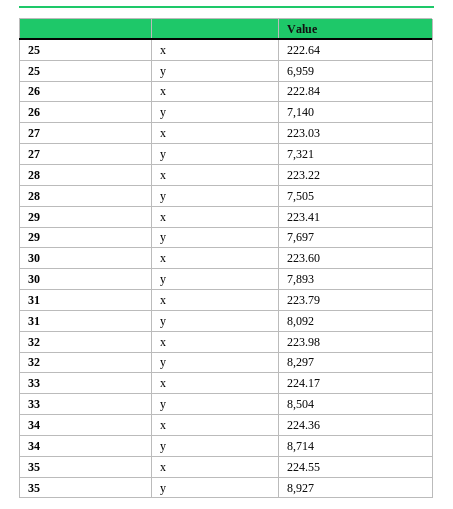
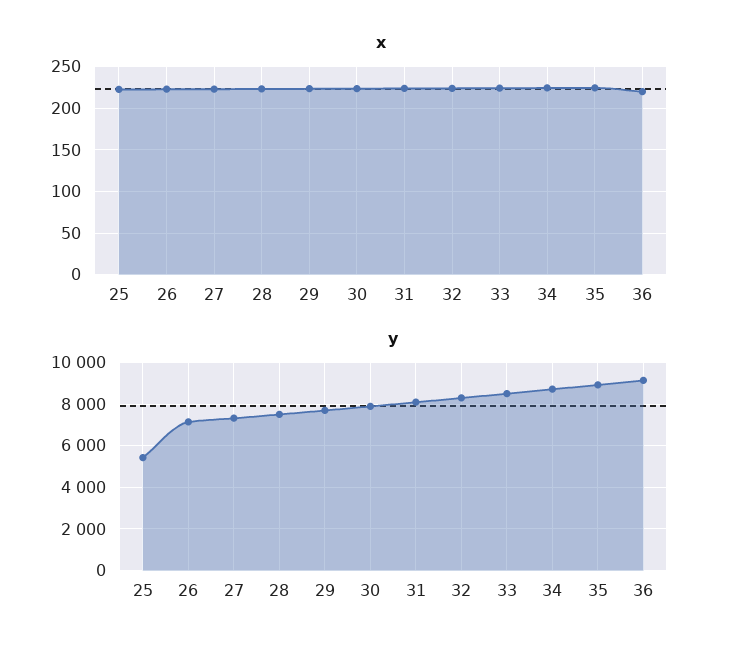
  {
    "x": {
      "25": 222.64,
      "26": 222.84,
      "27": 223.03,
      "28": 223.22,
      "29": 223.41,
      "30": 223.6,
      "31": 223.79,
      "32": 223.98,
      "33": 224.17,
      "34": 224.36,
-     "35": 224.55
+     "35": 224.55,
+     "36": 220
    },
    "y": {
-     "25": 6959,
+     "25": 5500,
      "26": 7140,
      "27": 7321,
      "28": 7505,
      "29": 7697,
      "30": 7893,
      "31": 8092,
      "32": 8297,
      "33": 8504,
      "34": 8714,
-     "35": 8927
+     "35": 8927,
+     "36": 9000
    }
  }

